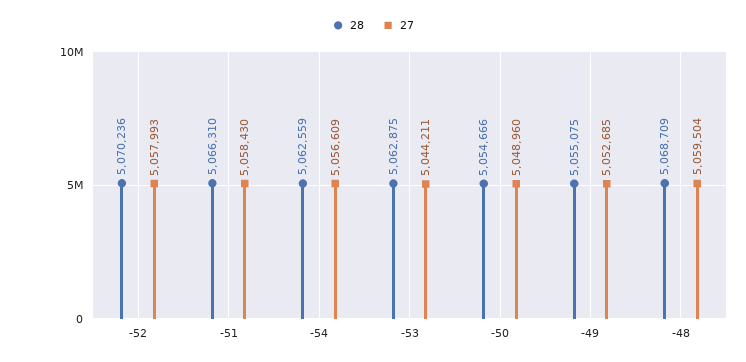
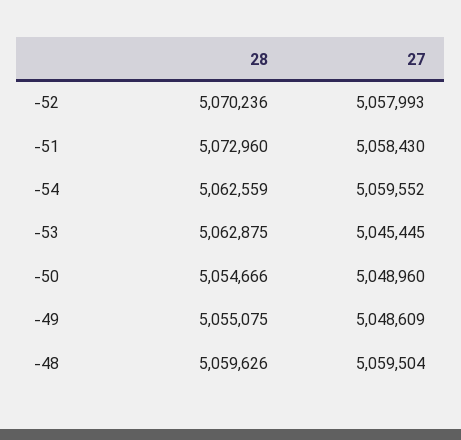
  {
    "28": {
      "-52": 5070236,
-     "-51": 5066310,
+     "-51": 5072960,
      "-54": 5062559,
      "-53": 5062875,
      "-50": 5054666,
      "-49": 5055075,
-     "-48": 5068709
+     "-48": 5059626
    },
    "27": {
      "-52": 5057993,
      "-51": 5058430,
-     "-54": 5056609,
+     "-54": 5059552,
-     "-53": 5044211,
+     "-53": 5045445,
      "-50": 5048960,
-     "-49": 5052685,
+     "-49": 5048609,
      "-48": 5059504
    }
  }

